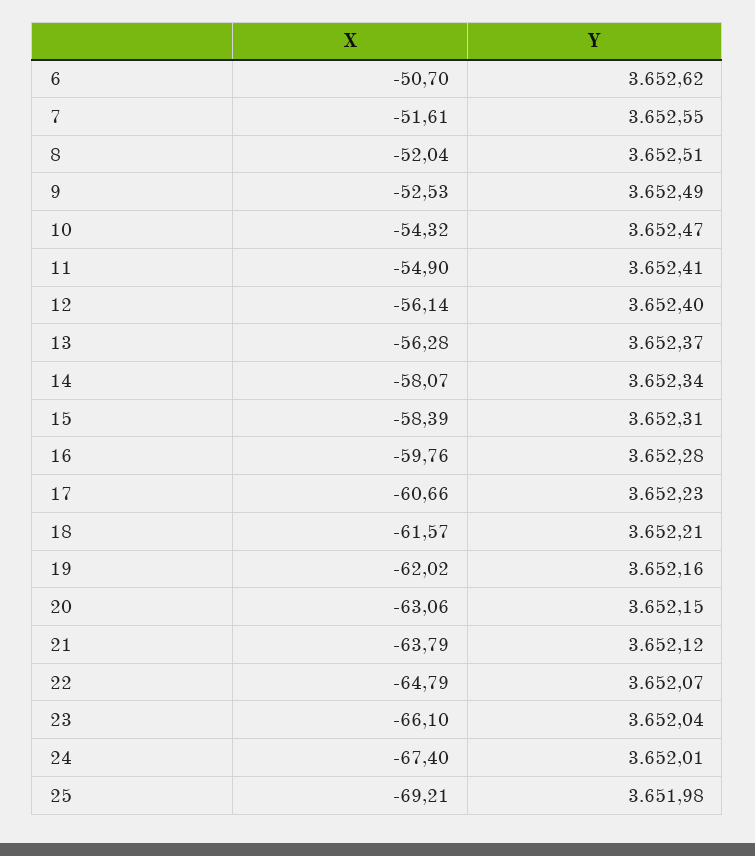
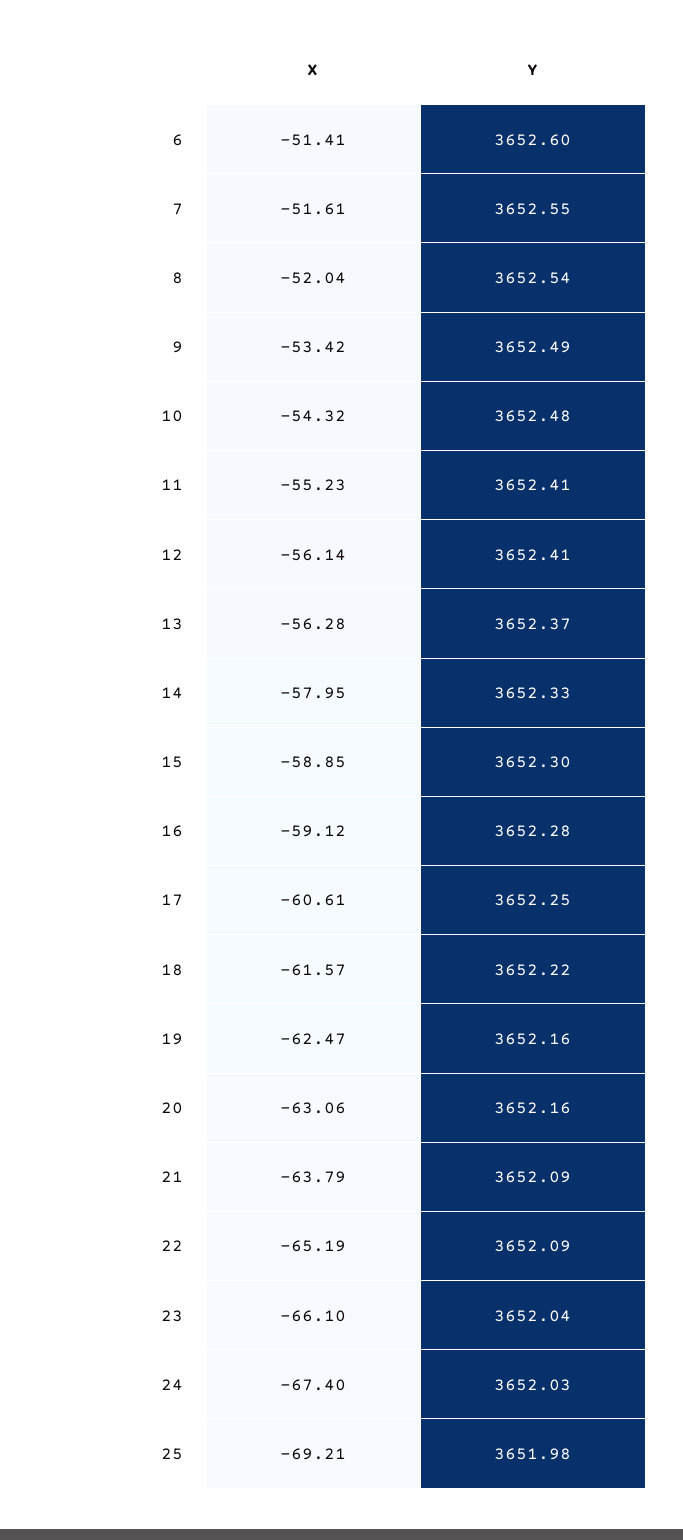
  {
    "X": {
-     "6": -50.7,
+     "6": -51.41,
      "7": -51.61,
      "8": -52.04,
-     "9": -52.53,
+     "9": -53.42,
      "10": -54.32,
-     "11": -54.9,
+     "11": -55.23,
      "12": -56.14,
      "13": -56.28,
-     "14": -58.07,
+     "14": -57.95,
-     "15": -58.39,
+     "15": -58.85,
-     "16": -59.76,
+     "16": -59.12,
-     "17": -60.66,
+     "17": -60.61,
      "18": -61.57,
-     "19": -62.02,
+     "19": -62.47,
      "20": -63.06,
      "21": -63.79,
-     "22": -64.79,
+     "22": -65.19,
      "23": -66.1,
      "24": -67.4,
      "25": -69.21
    },
    "Y": {
-     "6": 3652.62,
+     "6": 3652.6,
      "7": 3652.55,
-     "8": 3652.51,
+     "8": 3652.54,
      "9": 3652.49,
-     "10": 3652.47,
+     "10": 3652.48,
      "11": 3652.41,
-     "12": 3652.4,
+     "12": 3652.41,
      "13": 3652.37,
-     "14": 3652.34,
+     "14": 3652.33,
-     "15": 3652.31,
+     "15": 3652.3,
      "16": 3652.28,
-     "17": 3652.23,
+     "17": 3652.25,
-     "18": 3652.21,
+     "18": 3652.22,
      "19": 3652.16,
-     "20": 3652.15,
+     "20": 3652.16,
-     "21": 3652.12,
+     "21": 3652.09,
-     "22": 3652.07,
+     "22": 3652.09,
      "23": 3652.04,
-     "24": 3652.01,
+     "24": 3652.03,
      "25": 3651.98
    }
  }

